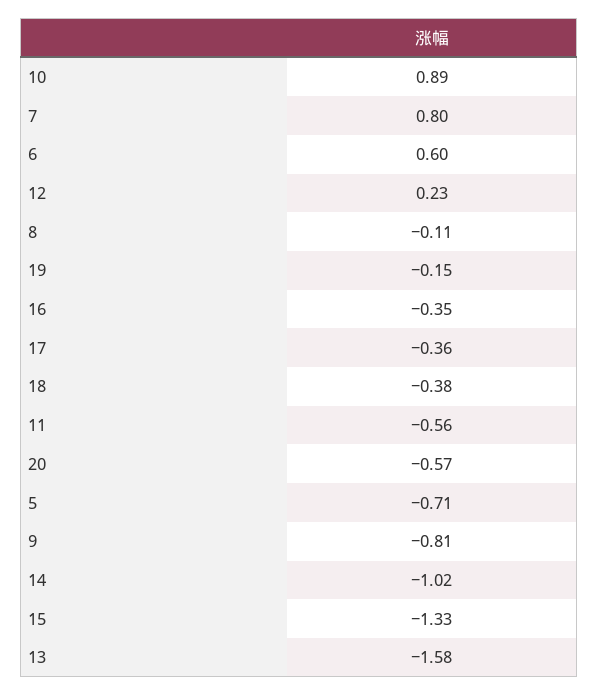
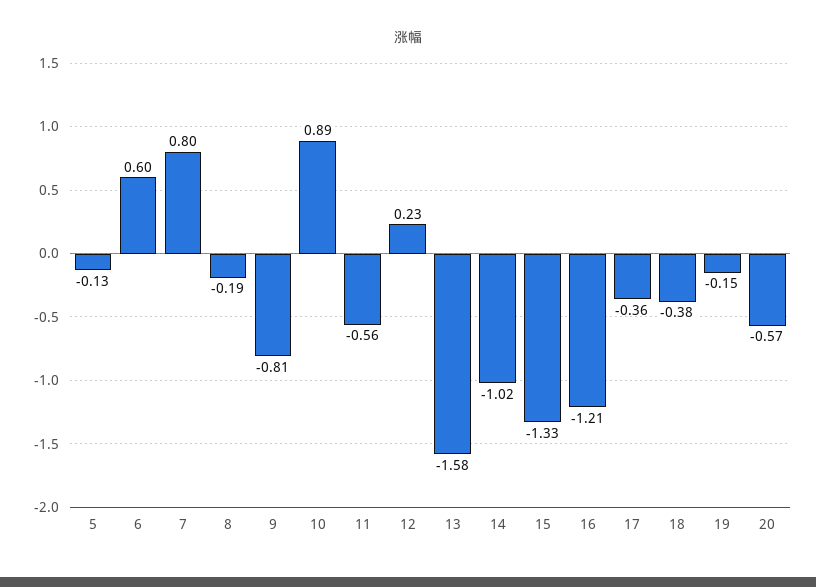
  {
    "10": 0.89,
    "7": 0.8,
    "6": 0.6,
    "12": 0.23,
-   "8": -0.11,
+   "8": -0.19,
    "19": -0.15,
-   "16": -0.35,
+   "16": -1.21,
    "17": -0.36,
    "18": -0.38,
    "11": -0.56,
    "20": -0.57,
-   "5": -0.71,
+   "5": -0.13,
    "9": -0.81,
    "14": -1.02,
    "15": -1.33,
    "13": -1.58
  }

